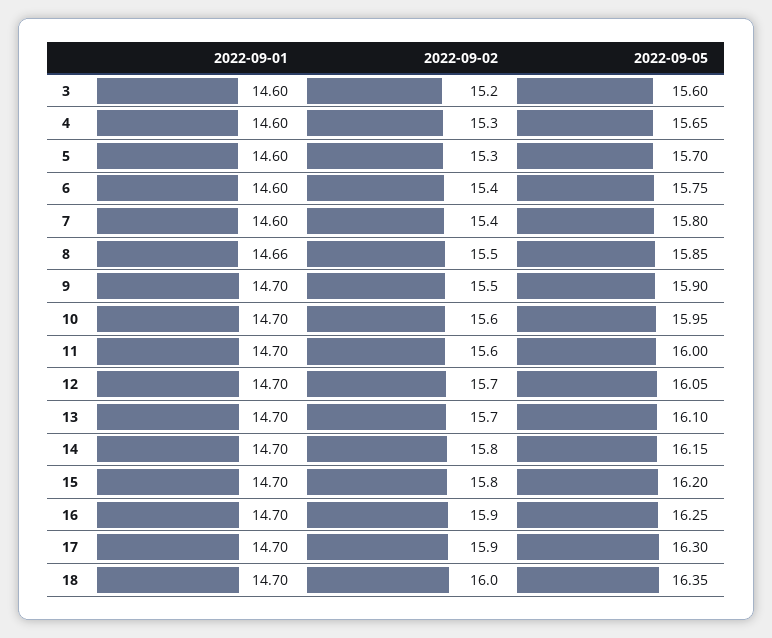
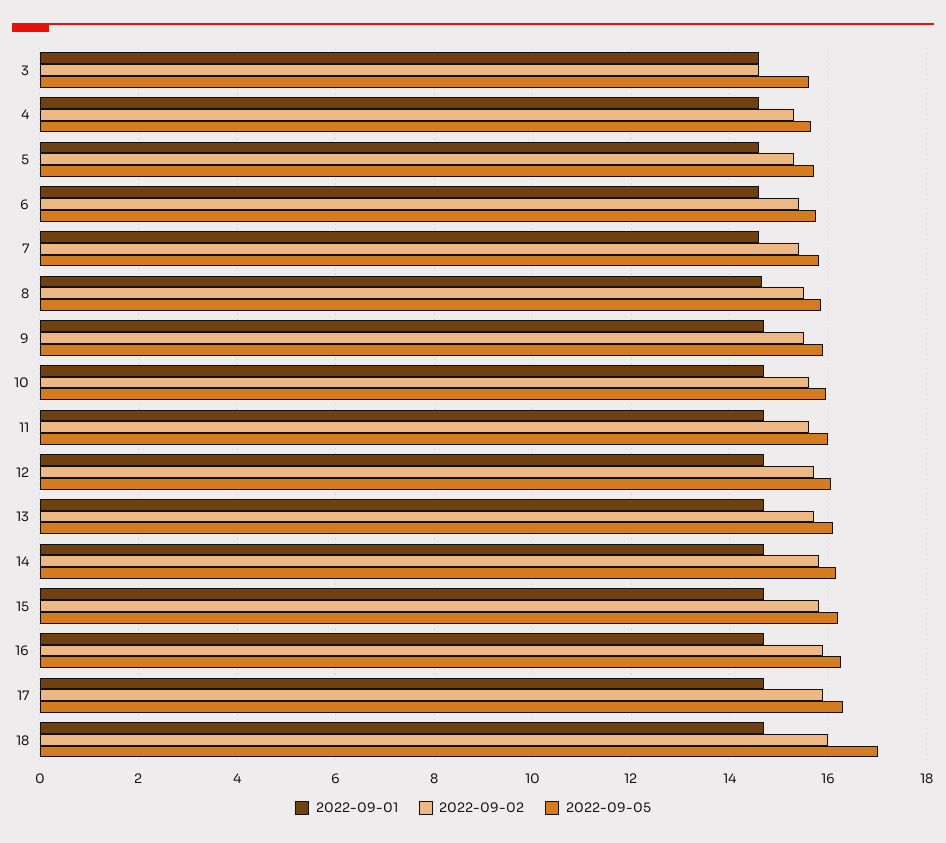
  {
    "2022-09-01": {
      "3": 14.6,
      "4": 14.6,
      "5": 14.6,
      "6": 14.6,
      "7": 14.6,
      "8": 14.66,
      "9": 14.7,
      "10": 14.7,
      "11": 14.7,
      "12": 14.7,
      "13": 14.7,
      "14": 14.7,
      "15": 14.7,
      "16": 14.7,
      "17": 14.7,
      "18": 14.7
    },
    "2022-09-02": {
-     "3": 15.2,
+     "3": 14.6,
      "4": 15.3,
      "5": 15.3,
      "6": 15.4,
      "7": 15.4,
      "8": 15.5,
      "9": 15.5,
      "10": 15.6,
      "11": 15.6,
      "12": 15.7,
      "13": 15.7,
      "14": 15.8,
      "15": 15.8,
      "16": 15.9,
      "17": 15.9,
      "18": 16
    },
    "2022-09-05": {
      "3": 15.6,
      "4": 15.65,
      "5": 15.7,
      "6": 15.75,
      "7": 15.8,
      "8": 15.85,
      "9": 15.9,
      "10": 15.95,
      "11": 16,
      "12": 16.05,
      "13": 16.1,
      "14": 16.15,
      "15": 16.2,
      "16": 16.25,
      "17": 16.3,
-     "18": 16.35
+     "18": 17
    }
  }

